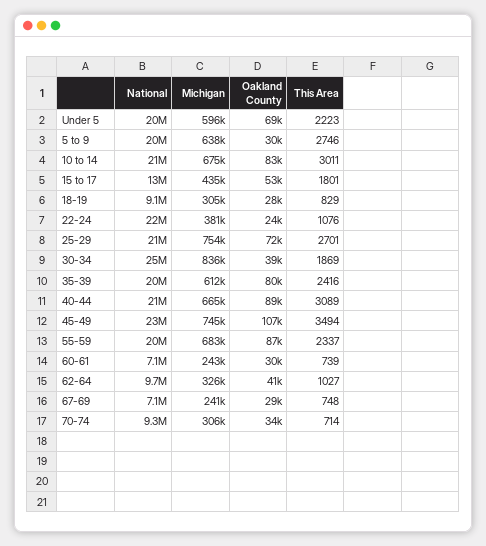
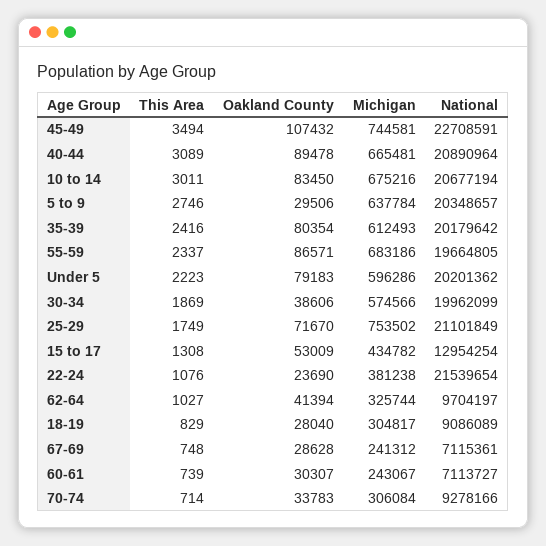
  {
    "National": {
      "Under 5": 20201362,
      "5 to 9": 20348657,
      "10 to 14": 20677194,
      "15 to 17": 12954254,
      "18-19": 9086089,
      "22-24": 21539654,
      "25-29": 21101849,
-     "30-34": 25000000,
+     "30-34": 19962099,
      "35-39": 20179642,
      "40-44": 20890964,
      "45-49": 22708591,
      "55-59": 19664805,
      "60-61": 7113727,
      "62-64": 9704197,
      "67-69": 7115361,
      "70-74": 9278166
    },
    "Michigan": {
      "Under 5": 596286,
      "5 to 9": 637784,
      "10 to 14": 675216,
      "15 to 17": 434782,
      "18-19": 304817,
      "22-24": 381238,
      "25-29": 753502,
-     "30-34": 836000,
+     "30-34": 574566,
      "35-39": 612493,
      "40-44": 665481,
      "45-49": 744581,
      "55-59": 683186,
      "60-61": 243067,
      "62-64": 325744,
      "67-69": 241312,
      "70-74": 306084
    },
    "Oakland County": {
-     "Under 5": 69000,
+     "Under 5": 79183,
      "5 to 9": 29506,
      "10 to 14": 83450,
      "15 to 17": 53009,
      "18-19": 28040,
      "22-24": 23690,
      "25-29": 71670,
      "30-34": 38606,
      "35-39": 80354,
      "40-44": 89478,
      "45-49": 107432,
      "55-59": 86571,
      "60-61": 30307,
      "62-64": 41394,
      "67-69": 28628,
      "70-74": 33783
    },
    "This Area": {
      "Under 5": 2223,
      "5 to 9": 2746,
      "10 to 14": 3011,
-     "15 to 17": 1801,
+     "15 to 17": 1308,
      "18-19": 829,
      "22-24": 1076,
-     "25-29": 2701,
+     "25-29": 1749,
      "30-34": 1869,
      "35-39": 2416,
      "40-44": 3089,
      "45-49": 3494,
      "55-59": 2337,
      "60-61": 739,
      "62-64": 1027,
      "67-69": 748,
      "70-74": 714
    }
  }

